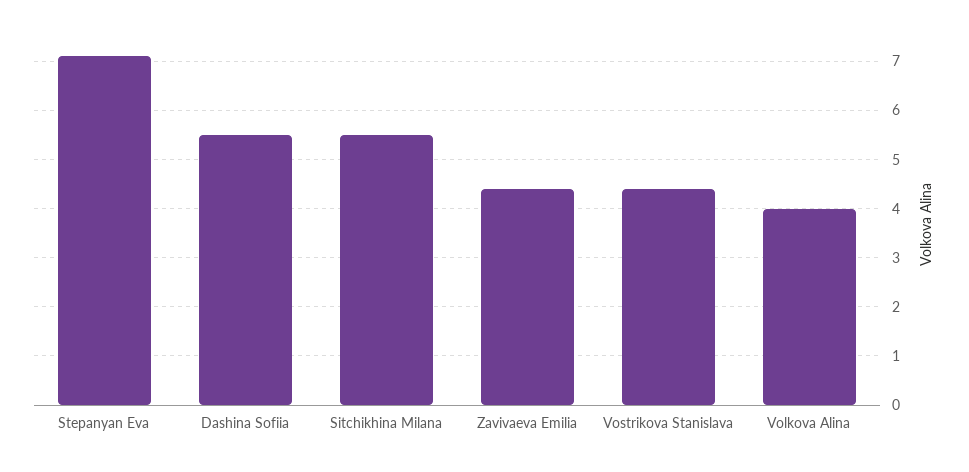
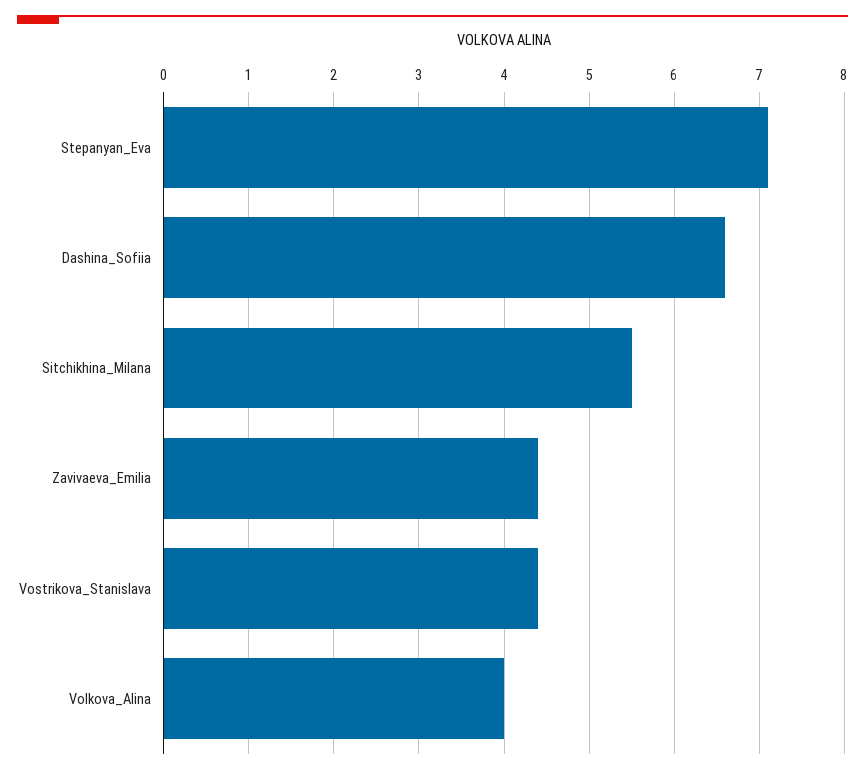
  {
    "Stepanyan Eva": 7.1,
-   "Dashina Sofiia": 5.5,
+   "Dashina Sofiia": 6.6,
    "Sitchikhina Milana": 5.5,
    "Zavivaeva Emilia": 4.4,
    "Vostrikova Stanislava": 4.4,
    "Volkova Alina": 4
  }

